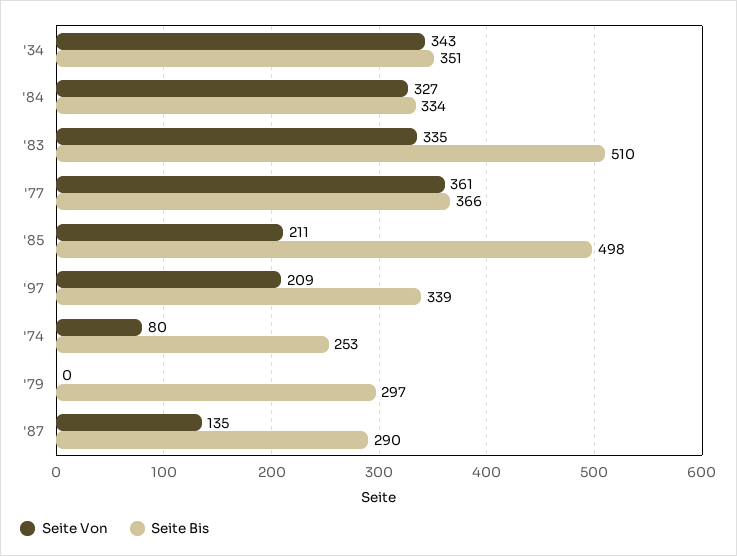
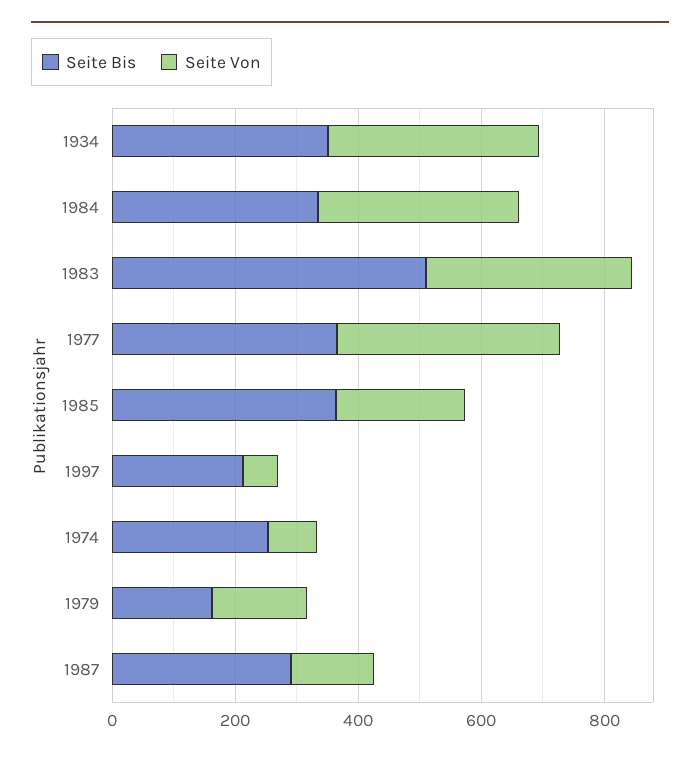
  {
    "Seite Von": {
      "'34": 343,
      "'84": 327,
      "'83": 335,
      "'77": 361,
      "'85": 211,
-     "'97": 209,
+     "'97": 50,
      "'74": 80,
-     "'79": 0,
+     "'79": 150,
      "'87": 135
    },
    "Seite Bis": {
      "'34": 351,
      "'84": 334,
      "'83": 510,
      "'77": 366,
-     "'85": 498,
+     "'85": 350,
-     "'97": 339,
+     "'97": 200,
      "'74": 253,
-     "'79": 297,
+     "'79": 150,
      "'87": 290
    }
  }

